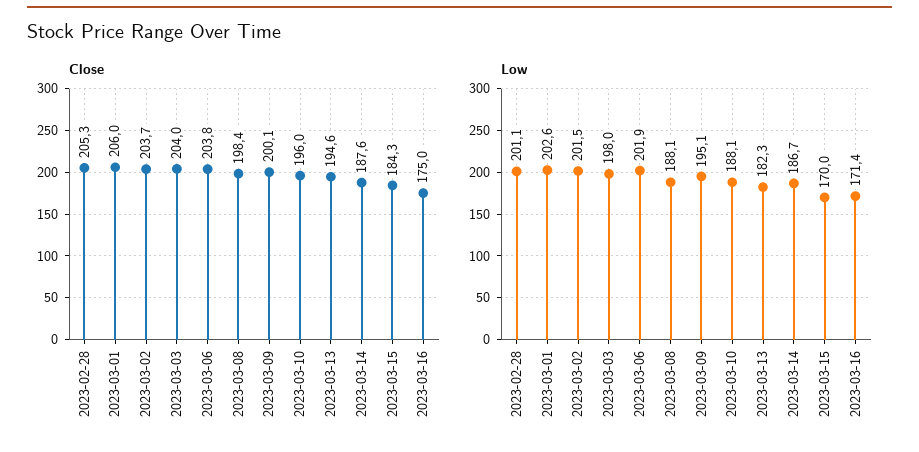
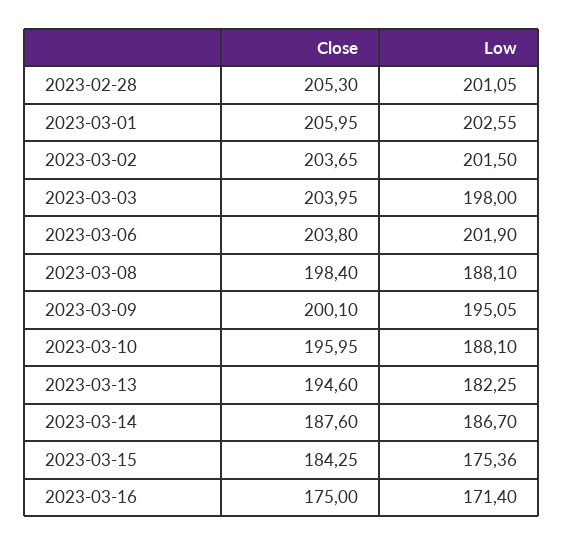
  {
    "Close": {
      "2023-02-28": 205.3,
      "2023-03-01": 205.95,
      "2023-03-02": 203.65,
      "2023-03-03": 203.95,
      "2023-03-06": 203.8,
      "2023-03-08": 198.4,
      "2023-03-09": 200.1,
      "2023-03-10": 195.95,
      "2023-03-13": 194.6,
      "2023-03-14": 187.6,
      "2023-03-15": 184.25,
      "2023-03-16": 175
    },
    "Low": {
      "2023-02-28": 201.05,
      "2023-03-01": 202.55,
      "2023-03-02": 201.5,
      "2023-03-03": 198,
      "2023-03-06": 201.9,
      "2023-03-08": 188.1,
      "2023-03-09": 195.05,
      "2023-03-10": 188.1,
      "2023-03-13": 182.25,
      "2023-03-14": 186.7,
-     "2023-03-15": 170,
+     "2023-03-15": 175.36,
      "2023-03-16": 171.4
    }
  }

